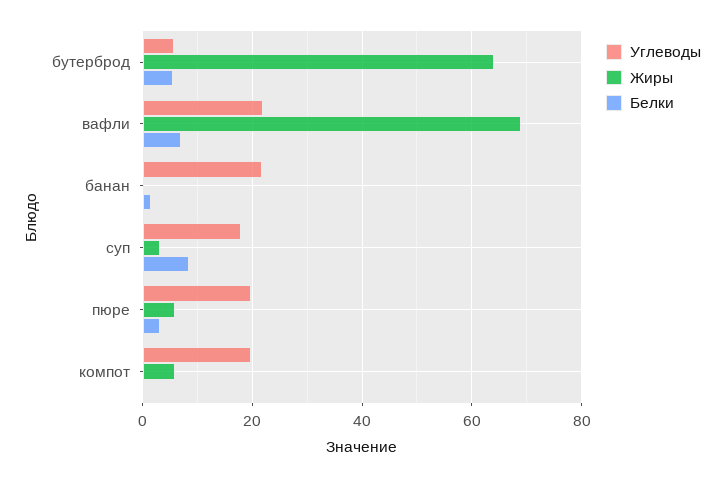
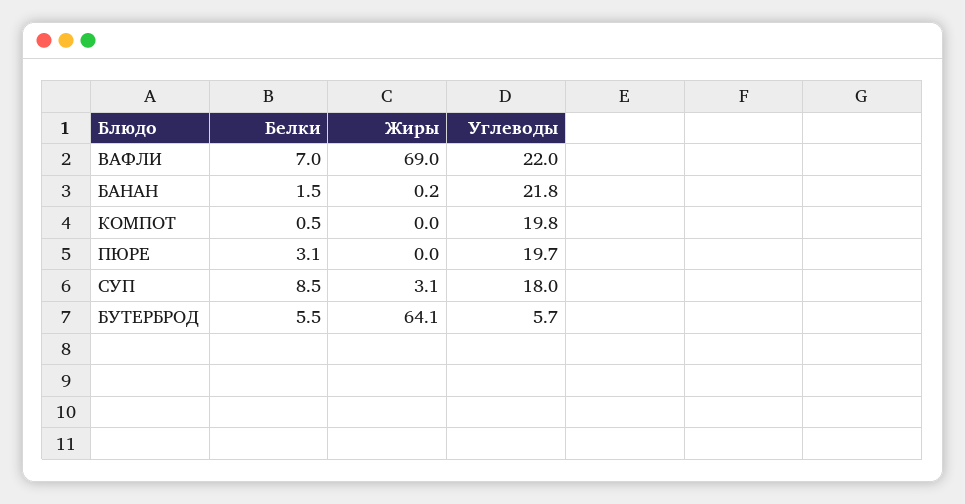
  {
    "Углеводы": {
      "бутерброд": 5.7,
      "вафли": 22,
      "банан": 21.8,
      "суп": 18,
      "пюре": 19.7,
      "компот": 19.8
    },
    "Жиры": {
      "бутерброд": 64.1,
      "вафли": 69,
      "банан": 0.2,
      "суп": 3.1,
-     "пюре": 6,
+     "пюре": 0,
-     "компот": 6
+     "компот": 0
    },
    "Белки": {
      "бутерброд": 5.5,
      "вафли": 7,
      "банан": 1.5,
      "суп": 8.5,
      "пюре": 3.1,
      "компот": 0.5
    }
  }

